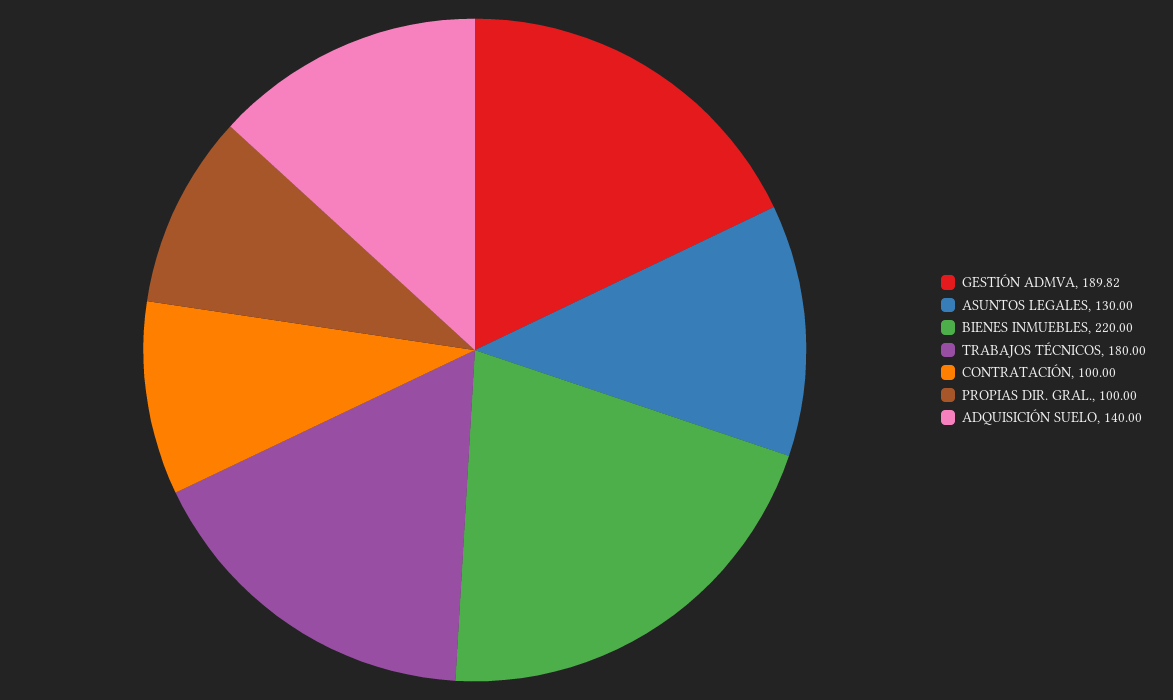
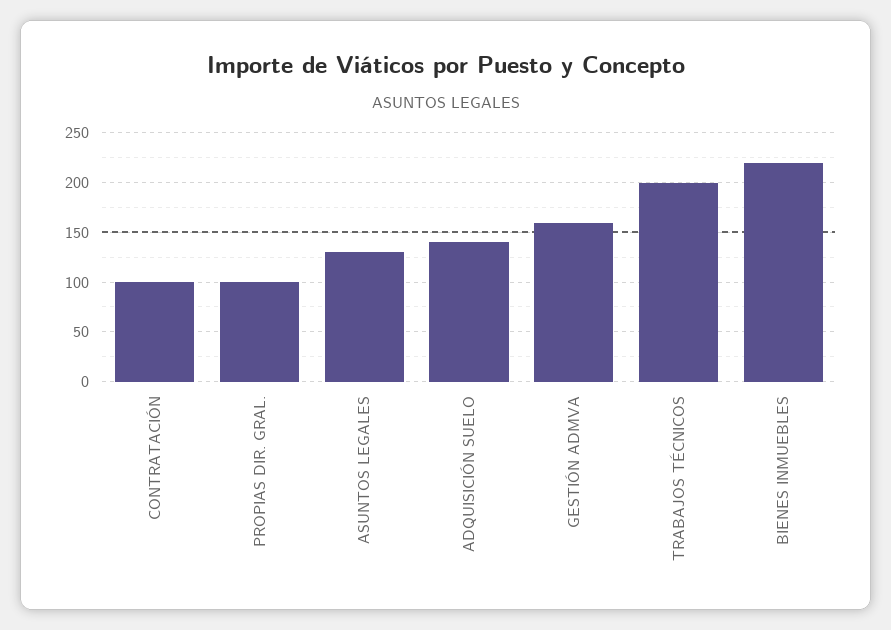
  {
-   "GESTIÓN ADMVA": 189.82,
+   "GESTIÓN ADMVA": 160,
    "ASUNTOS LEGALES": 130,
    "BIENES INMUEBLES": 220,
-   "TRABAJOS TÉCNICOS": 180,
+   "TRABAJOS TÉCNICOS": 200,
    "CONTRATACIÓN": 100,
    "PROPIAS DIR. GRAL.": 100,
    "ADQUISICIÓN SUELO": 140
  }

